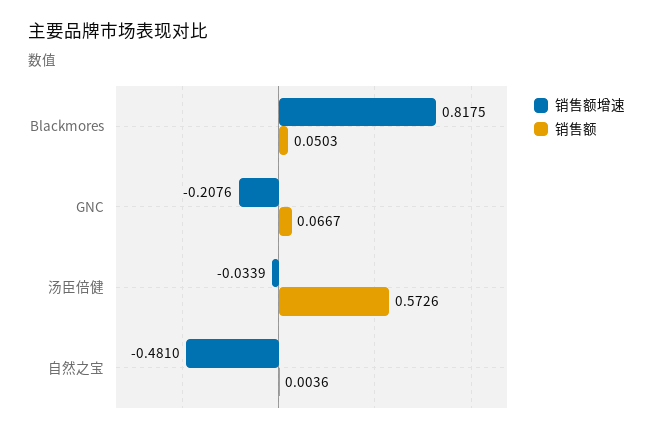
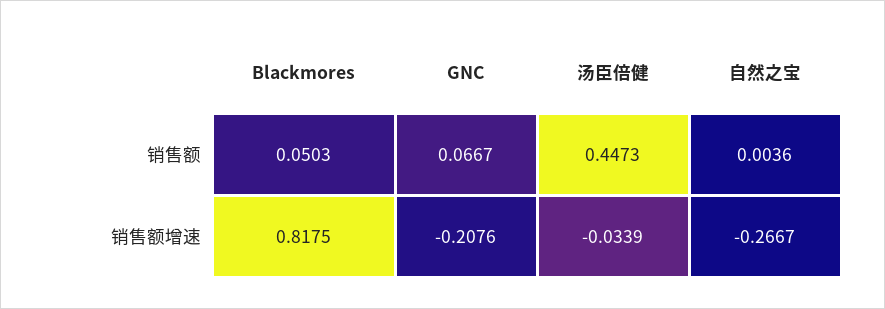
  {
    "销售额增速": {
      "Blackmores": 0.8175,
      "GNC": -0.2076,
      "汤臣倍健": -0.0339,
-     "自然之宝": -0.481
+     "自然之宝": -0.2667
    },
    "销售额": {
      "Blackmores": 0.0503,
      "GNC": 0.0667,
-     "汤臣倍健": 0.5726,
+     "汤臣倍健": 0.4473,
      "自然之宝": 0.0036
    }
  }

